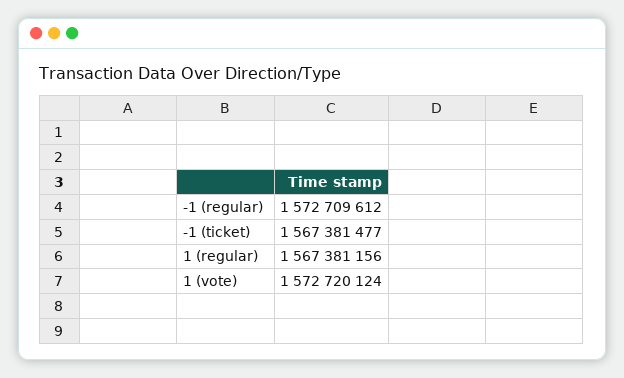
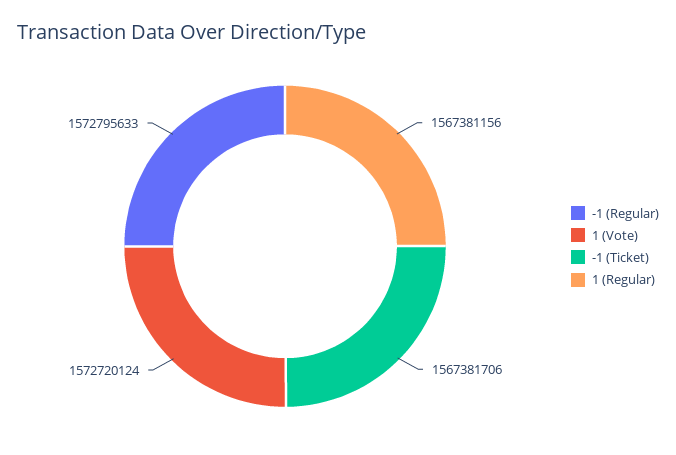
  {
-   "-1 (regular)": 1572709612,
+   "-1 (regular)": 1572795633,
-   "-1 (ticket)": 1567381477,
+   "-1 (ticket)": 1567381706,
    "1 (regular)": 1567381156,
    "1 (vote)": 1572720124
  }

